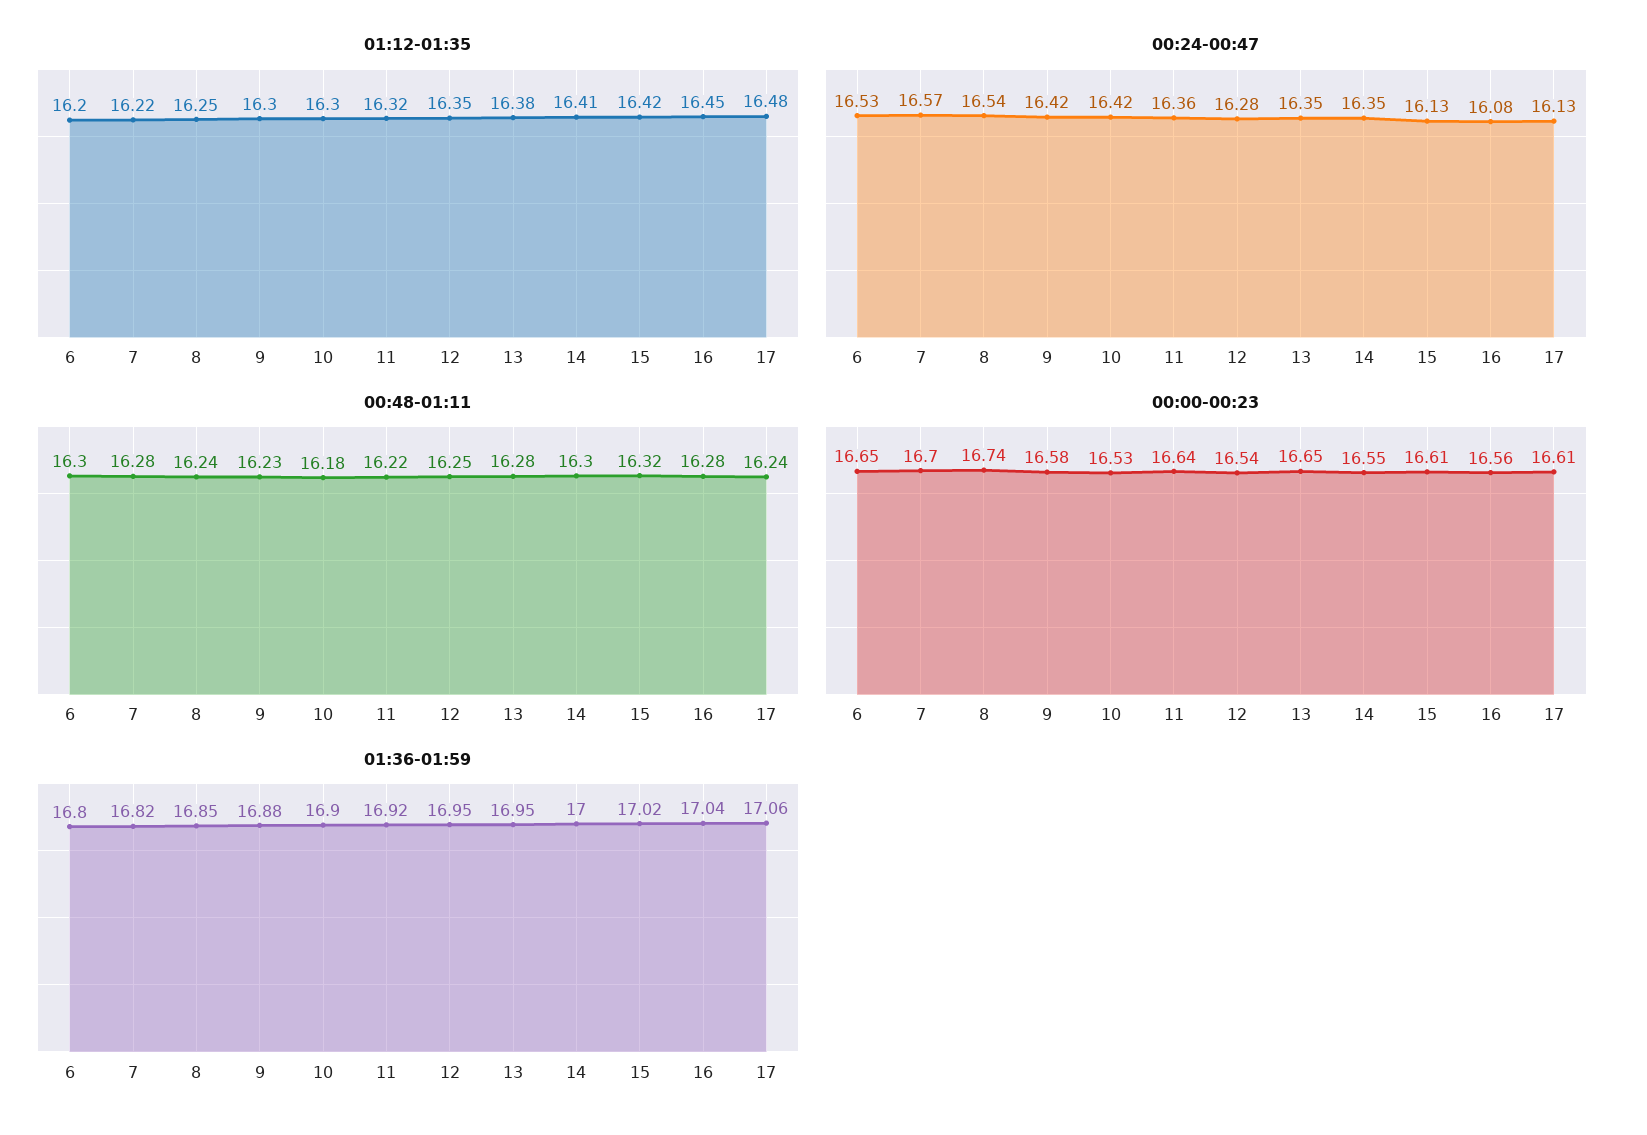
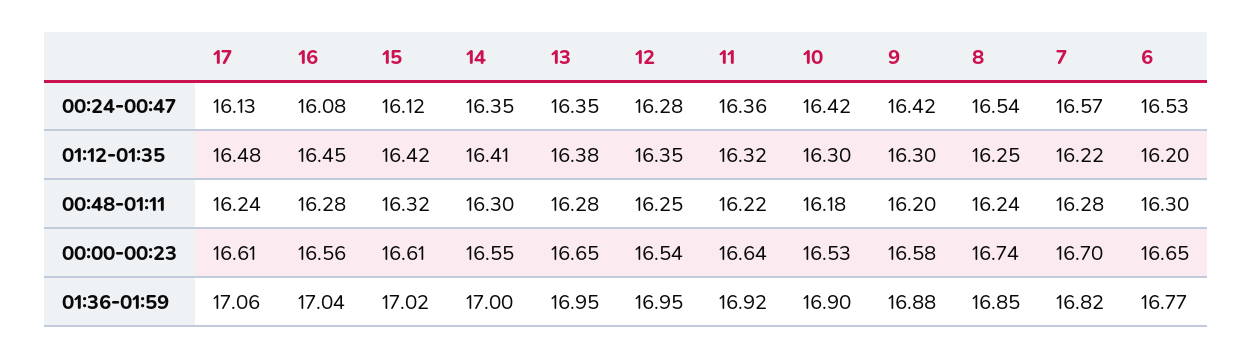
  {
    "01:12-01:35": {
      "6": 16.2,
      "7": 16.22,
      "8": 16.25,
      "9": 16.3,
      "10": 16.3,
      "11": 16.32,
      "12": 16.35,
      "13": 16.38,
      "14": 16.41,
      "15": 16.42,
      "16": 16.45,
      "17": 16.48
    },
    "00:24-00:47": {
      "6": 16.53,
      "7": 16.57,
      "8": 16.54,
      "9": 16.42,
      "10": 16.42,
      "11": 16.36,
      "12": 16.28,
      "13": 16.35,
      "14": 16.35,
-     "15": 16.13,
+     "15": 16.12,
      "16": 16.08,
      "17": 16.13
    },
    "00:48-01:11": {
      "6": 16.3,
      "7": 16.28,
      "8": 16.24,
-     "9": 16.23,
+     "9": 16.2,
      "10": 16.18,
      "11": 16.22,
      "12": 16.25,
      "13": 16.28,
      "14": 16.3,
      "15": 16.32,
      "16": 16.28,
      "17": 16.24
    },
    "00:00-00:23": {
      "6": 16.65,
      "7": 16.7,
      "8": 16.74,
      "9": 16.58,
      "10": 16.53,
      "11": 16.64,
      "12": 16.54,
      "13": 16.65,
      "14": 16.55,
      "15": 16.61,
      "16": 16.56,
      "17": 16.61
    },
    "01:36-01:59": {
-     "6": 16.8,
+     "6": 16.77,
      "7": 16.82,
      "8": 16.85,
      "9": 16.88,
      "10": 16.9,
      "11": 16.92,
      "12": 16.95,
      "13": 16.95,
      "14": 17,
      "15": 17.02,
      "16": 17.04,
      "17": 17.06
    }
  }

